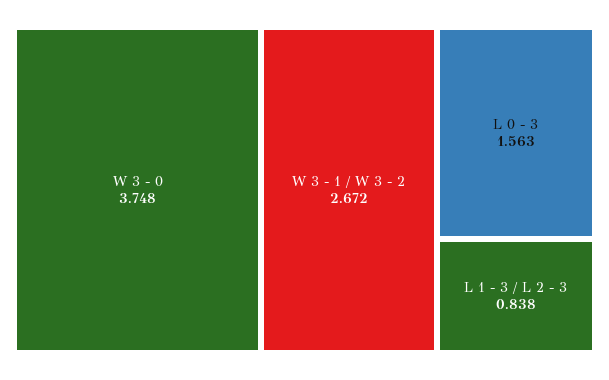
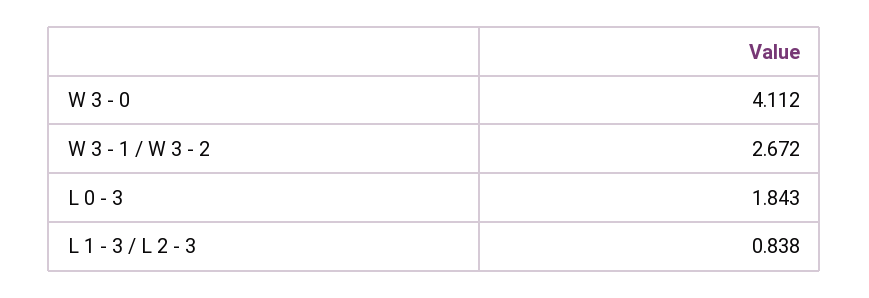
  {
-   "W 3 - 0": 3.748,
+   "W 3 - 0": 4.112,
    "W 3 - 1 / W 3 - 2": 2.672,
-   "L 0 - 3": 1.563,
+   "L 0 - 3": 1.843,
    "L 1 - 3 / L 2 - 3": 0.838
  }

